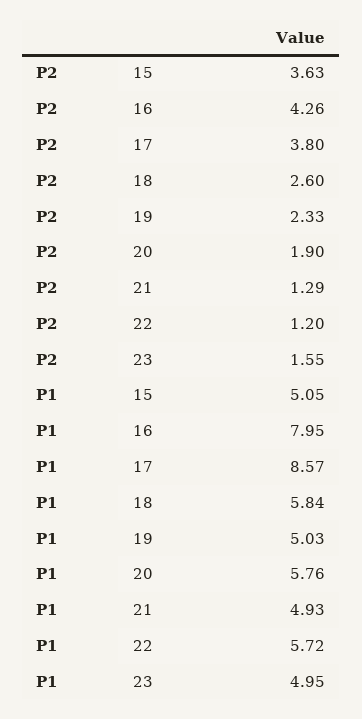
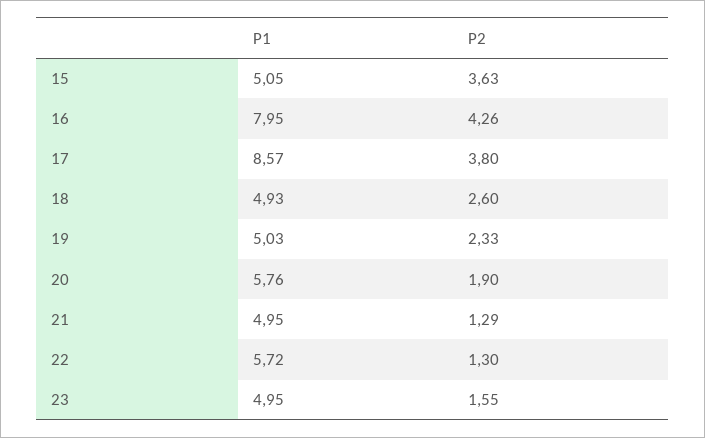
  {
    "P2": {
      "15": 3.63,
      "16": 4.26,
      "17": 3.8,
      "18": 2.6,
      "19": 2.33,
      "20": 1.9,
      "21": 1.29,
-     "22": 1.2,
+     "22": 1.3,
      "23": 1.55
    },
    "P1": {
      "15": 5.05,
      "16": 7.95,
      "17": 8.57,
-     "18": 5.84,
+     "18": 4.93,
      "19": 5.03,
      "20": 5.76,
-     "21": 4.93,
+     "21": 4.95,
      "22": 5.72,
      "23": 4.95
    }
  }

